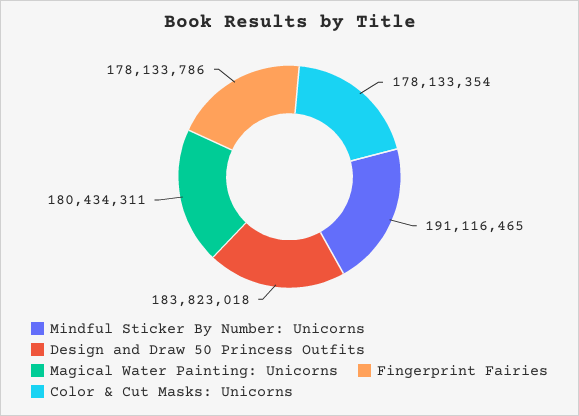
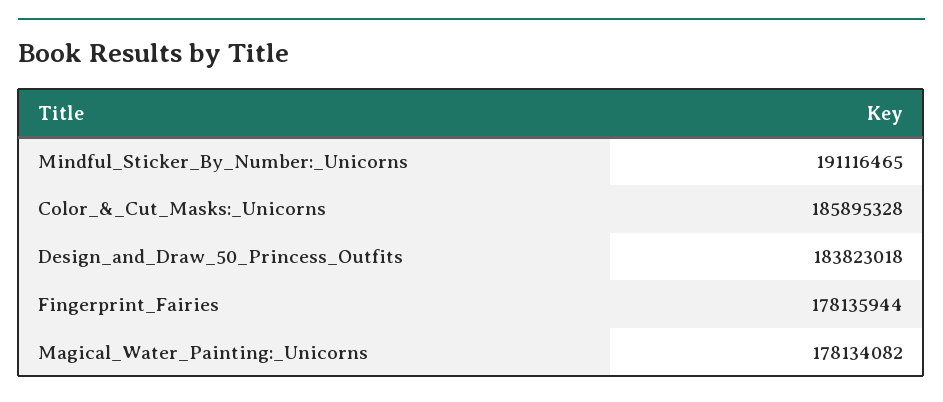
  {
    "Mindful Sticker By Number: Unicorns": 191116465,
    "Design and Draw 50 Princess Outfits": 183823018,
-   "Magical Water Painting: Unicorns": 180434311,
+   "Magical Water Painting: Unicorns": 178134082,
-   "Fingerprint Fairies": 178133786,
+   "Fingerprint Fairies": 178135944,
-   "Color & Cut Masks: Unicorns": 178133354
+   "Color & Cut Masks: Unicorns": 185895328
  }

